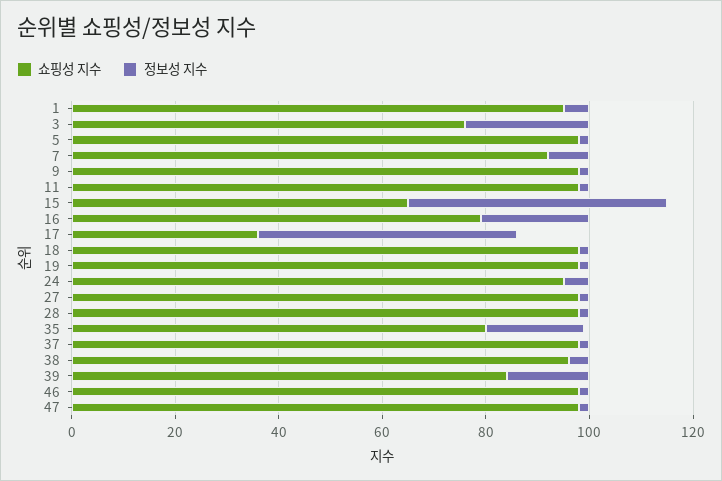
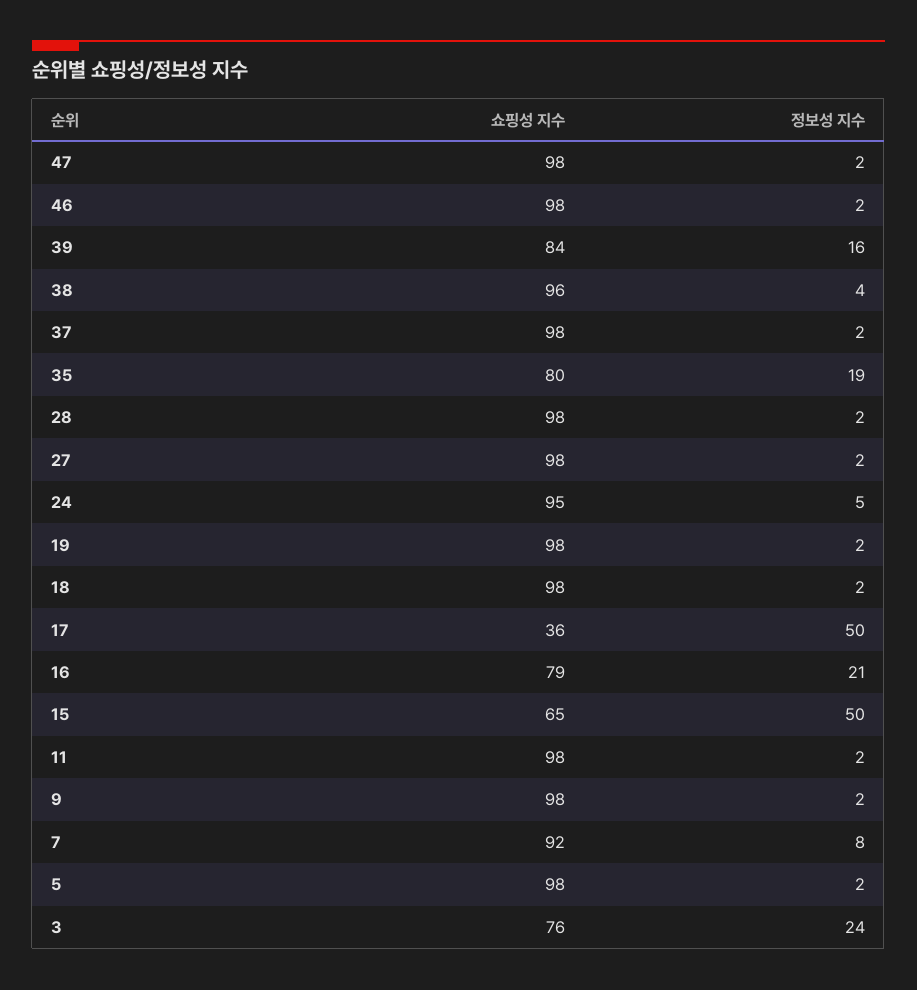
  {
    "쇼핑성 지수": {
-     "1": 95,
      "3": 76,
      "5": 98,
      "7": 92,
      "9": 98,
      "11": 98,
      "15": 65,
      "16": 79,
      "17": 36,
      "18": 98,
      "19": 98,
      "24": 95,
      "27": 98,
      "28": 98,
      "35": 80,
      "37": 98,
      "38": 96,
      "39": 84,
      "46": 98,
      "47": 98
    },
    "정보성 지수": {
-     "1": 5,
      "3": 24,
      "5": 2,
      "7": 8,
      "9": 2,
      "11": 2,
      "15": 50,
      "16": 21,
      "17": 50,
      "18": 2,
      "19": 2,
      "24": 5,
      "27": 2,
      "28": 2,
      "35": 19,
      "37": 2,
      "38": 4,
      "39": 16,
      "46": 2,
      "47": 2
    }
  }

